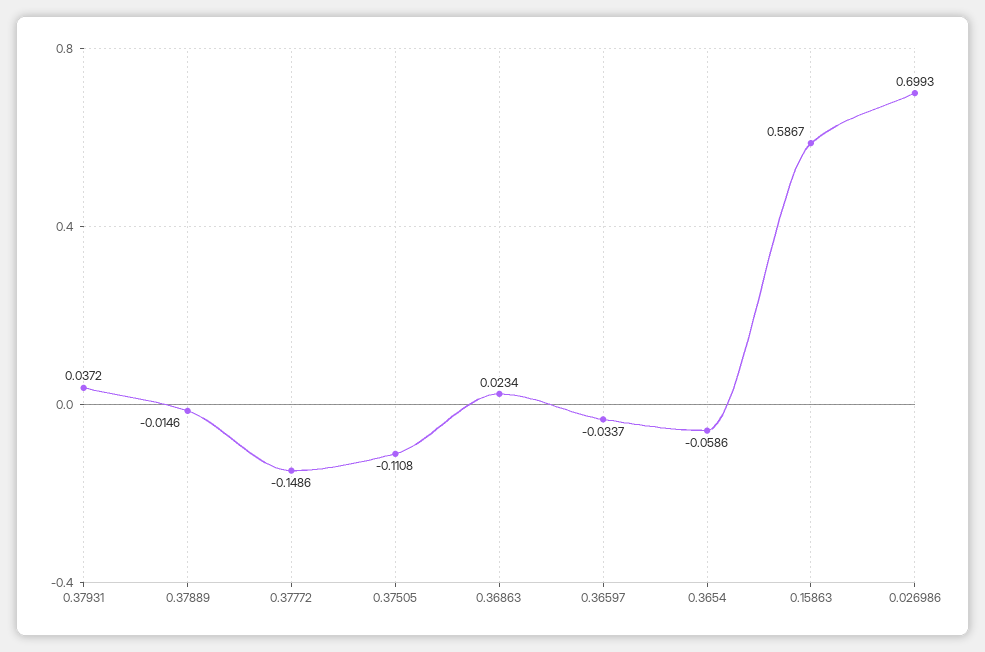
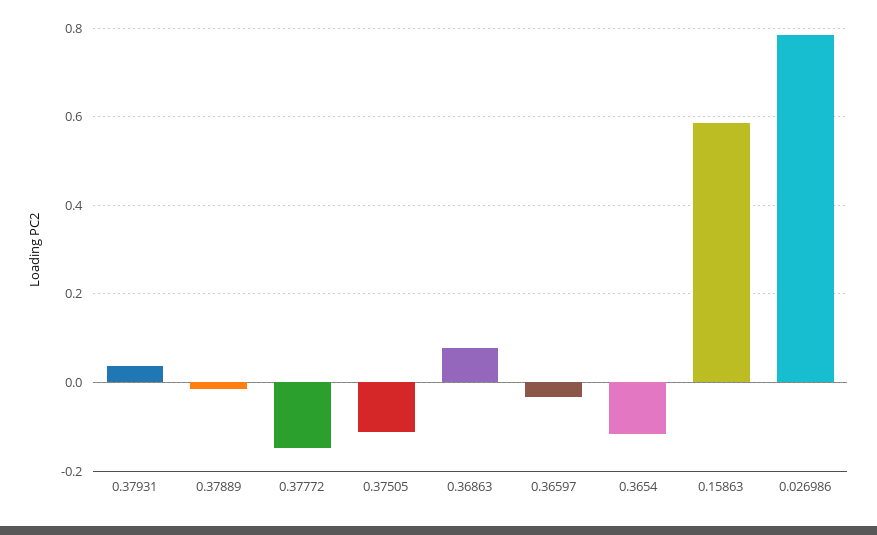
  {
    "0.37931": 0.0372,
    "0.37889": -0.0146,
    "0.37772": -0.1486,
    "0.37505": -0.1108,
-   "0.36863": 0.0234,
+   "0.36863": 0.08,
    "0.36597": -0.0337,
-   "0.3654": -0.0586,
+   "0.3654": -0.12,
    "0.15863": 0.5867,
-   "0.026986": 0.6993
+   "0.026986": 0.78
  }

